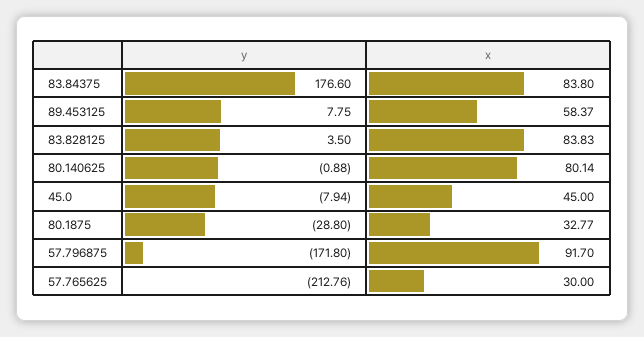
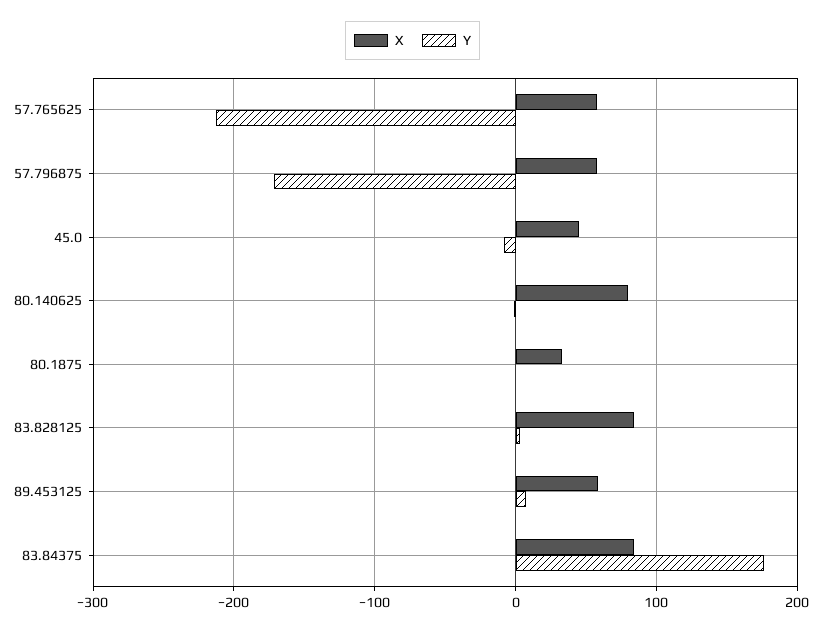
  {
    "y": {
      "83.84375": 176.6,
      "89.453125": 7.75,
      "83.828125": 3.5,
      "80.140625": -0.88,
      "45.0": -7.94,
-     "80.1875": -28.8,
+     "80.1875": 0,
      "57.796875": -171.8,
      "57.765625": -212.76
    },
    "x": {
      "83.84375": 83.8,
      "89.453125": 58.37,
      "83.828125": 83.83,
      "80.140625": 80.14,
      "45.0": 45,
      "80.1875": 32.77,
-     "57.796875": 91.7,
+     "57.796875": 60,
-     "57.765625": 30
+     "57.765625": 60
    }
  }

